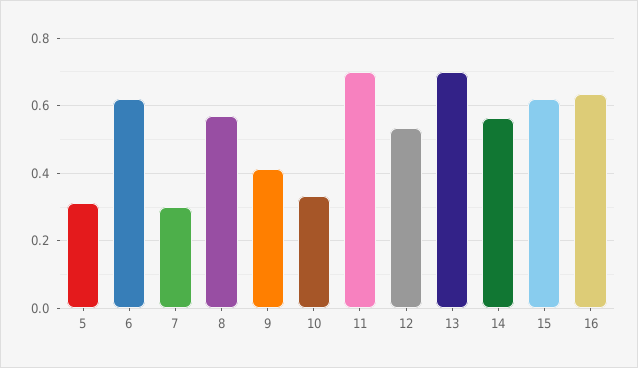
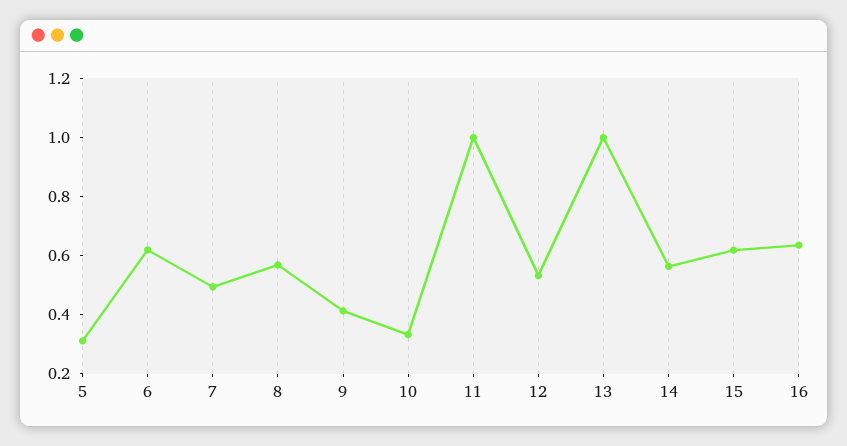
  {
    "5": 0.32,
    "6": 0.62,
-   "7": 0.3,
+   "7": 0.5,
    "8": 0.56,
    "9": 0.42,
    "10": 0.34,
-   "11": 0.7,
+   "11": 1,
    "12": 0.54,
-   "13": 0.7,
+   "13": 1,
    "14": 0.56,
    "15": 0.62,
    "16": 0.64
  }

